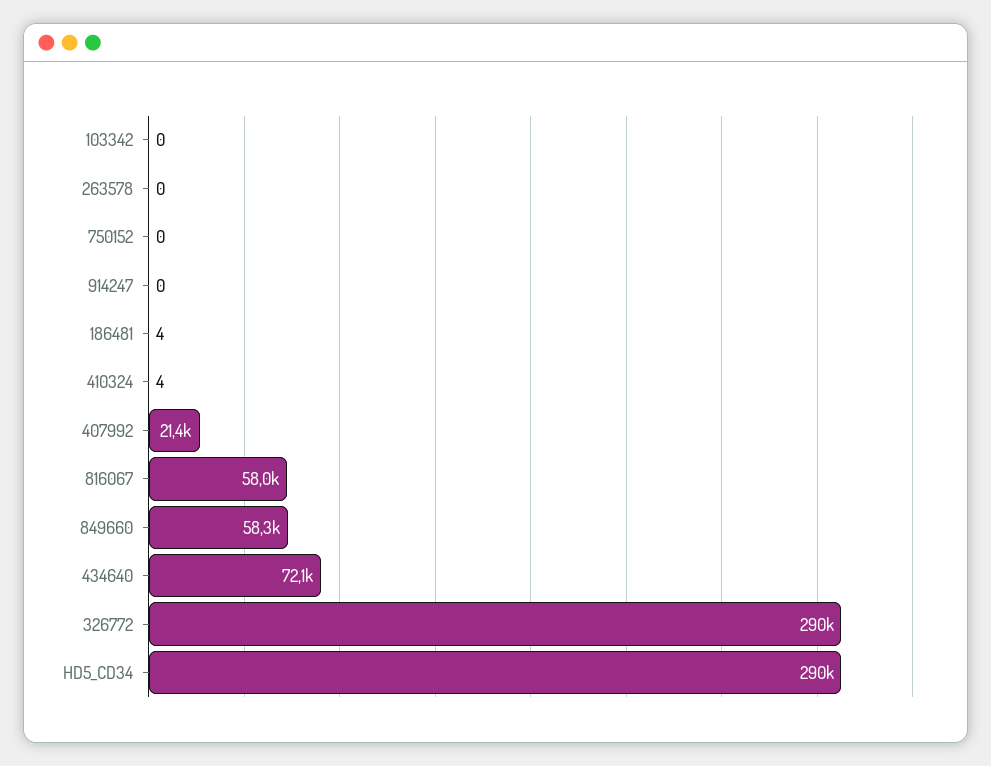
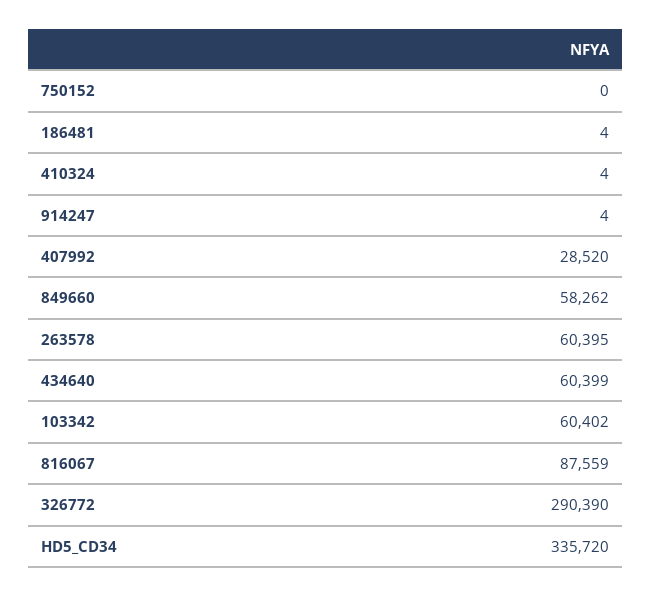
  {
-   "103342": 0,
+   "103342": 60402,
-   "263578": 0,
+   "263578": 60395,
    "750152": 0,
-   "914247": 0,
+   "914247": 4,
    "186481": 4,
    "410324": 4,
-   "407992": 21400,
+   "407992": 28520,
-   "816067": 58000,
+   "816067": 87559,
    "849660": 58262,
-   "434640": 72100,
+   "434640": 60399,
    "326772": 290390,
-   "HD5_CD34": 290000
+   "HD5_CD34": 335720
  }

